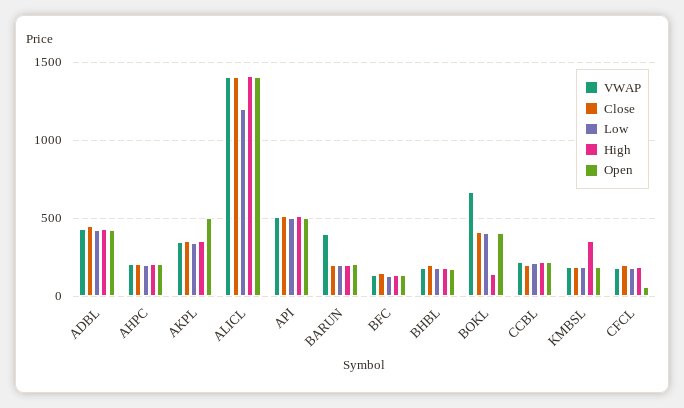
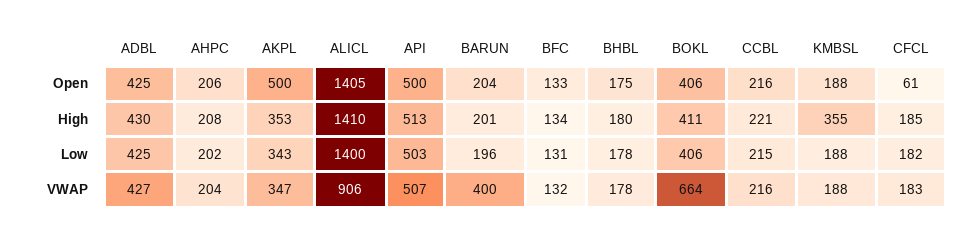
  {
    "VWAP": {
      "ADBL": 427,
      "AHPC": 204,
      "AKPL": 347,
-     "ALICL": 1400,
+     "ALICL": 906,
      "API": 507,
      "BARUN": 400,
      "BFC": 132,
      "BHBL": 178,
      "BOKL": 664,
      "CCBL": 216,
      "KMBSL": 188,
      "CFCL": 183
    },
-   "Close": {
-     "ADBL": 450,
-     "AHPC": 200,
-     "AKPL": 350,
-     "ALICL": 1400,
-     "API": 500,
-     "BARUN": 200,
-     "BFC": 150,
-     "BHBL": 200,
-     "BOKL": 400,
-     "CCBL": 200,
-     "KMBSL": 200,
-     "CFCL": 200
-   },
    "Low": {
      "ADBL": 425,
      "AHPC": 202,
      "AKPL": 343,
-     "ALICL": 1200,
+     "ALICL": 1400,
      "API": 503,
      "BARUN": 196,
      "BFC": 131,
      "BHBL": 178,
      "BOKL": 406,
      "CCBL": 215,
      "KMBSL": 188,
      "CFCL": 182
    },
    "High": {
      "ADBL": 430,
      "AHPC": 208,
      "AKPL": 353,
      "ALICL": 1410,
      "API": 513,
      "BARUN": 201,
      "BFC": 134,
      "BHBL": 180,
-     "BOKL": 150,
+     "BOKL": 411,
      "CCBL": 221,
      "KMBSL": 355,
      "CFCL": 185
    },
    "Open": {
      "ADBL": 425,
      "AHPC": 206,
      "AKPL": 500,
      "ALICL": 1405,
      "API": 500,
      "BARUN": 204,
      "BFC": 133,
      "BHBL": 175,
      "BOKL": 406,
      "CCBL": 216,
      "KMBSL": 188,
      "CFCL": 61
    }
  }

